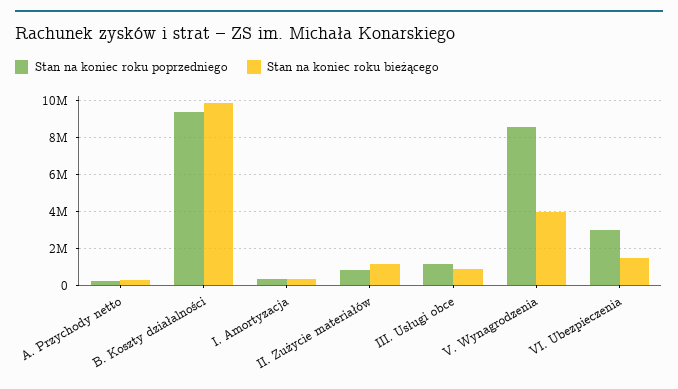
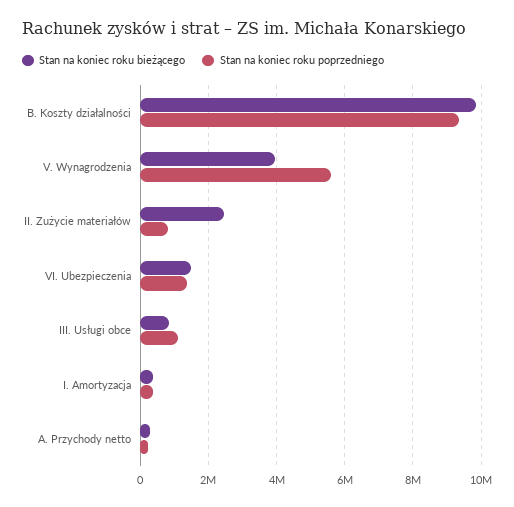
  {
    "Stan na koniec roku poprzedniego": {
      "A. Przychody netto": 200000,
      "B. Koszty działalności": 9400000,
      "I. Amortyzacja": 400000,
      "II. Zużycie materiałów": 800000,
      "III. Usługi obce": 1200000,
-     "V. Wynagrodzenia": 8500000,
+     "V. Wynagrodzenia": 5600000,
-     "VI. Ubezpieczenia": 3000000
+     "VI. Ubezpieczenia": 1400000
    },
    "Stan na koniec roku bieżącego": {
      "A. Przychody netto": 200000,
      "B. Koszty działalności": 9800000,
      "I. Amortyzacja": 400000,
-     "II. Zużycie materiałów": 1000000,
+     "II. Zużycie materiałów": 2400000,
      "III. Usługi obce": 800000,
      "V. Wynagrodzenia": 4000000,
      "VI. Ubezpieczenia": 1400000
    }
  }

